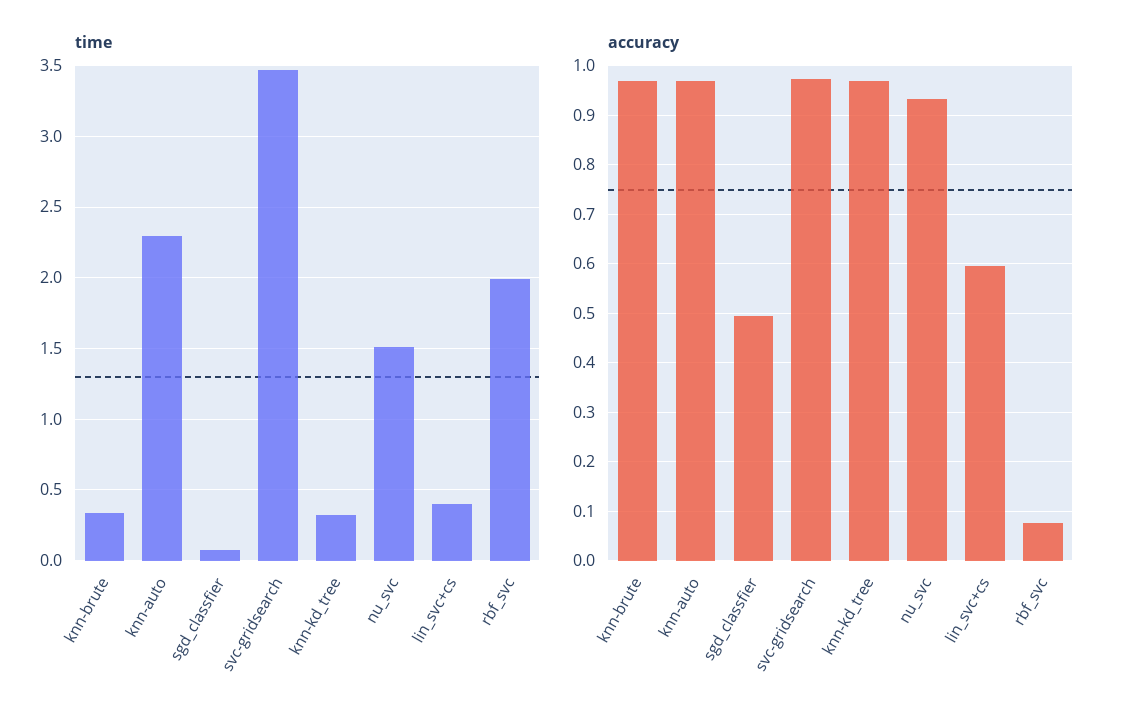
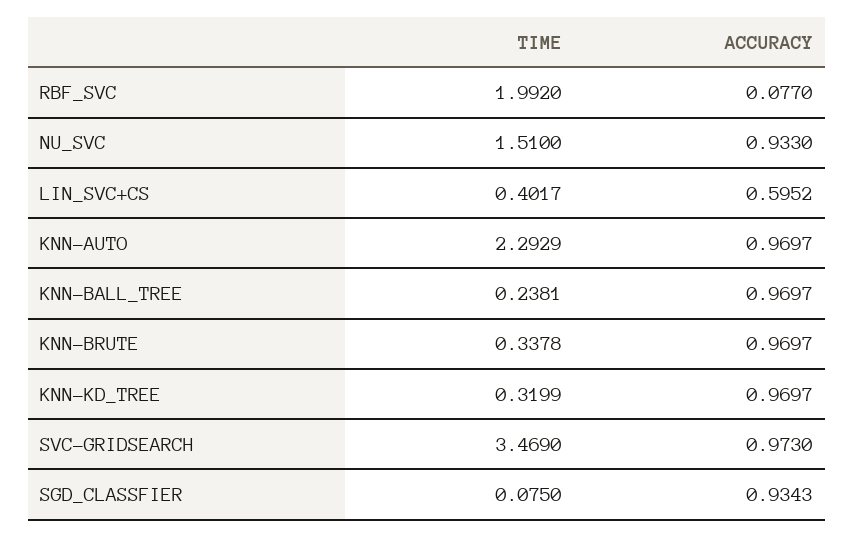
  {
    "time": {
      "knn-brute": 0.3378,
      "knn-auto": 2.2929,
      "sgd_classfier": 0.075,
      "svc-gridsearch": 3.469,
      "knn-kd_tree": 0.3199,
      "nu_svc": 1.51,
      "lin_svc+cs": 0.4017,
-     "rbf_svc": 1.992
+     "rbf_svc": 1.992,
+     "KNN-BALL_TREE": 0.2381
    },
    "accuracy": {
      "knn-brute": 0.9697,
      "knn-auto": 0.9697,
-     "sgd_classfier": 0.5,
+     "sgd_classfier": 0.9343,
      "svc-gridsearch": 0.973,
      "knn-kd_tree": 0.9697,
      "nu_svc": 0.933,
      "lin_svc+cs": 0.5952,
-     "rbf_svc": 0.077
+     "rbf_svc": 0.077,
+     "KNN-BALL_TREE": 0.9697
    }
  }

